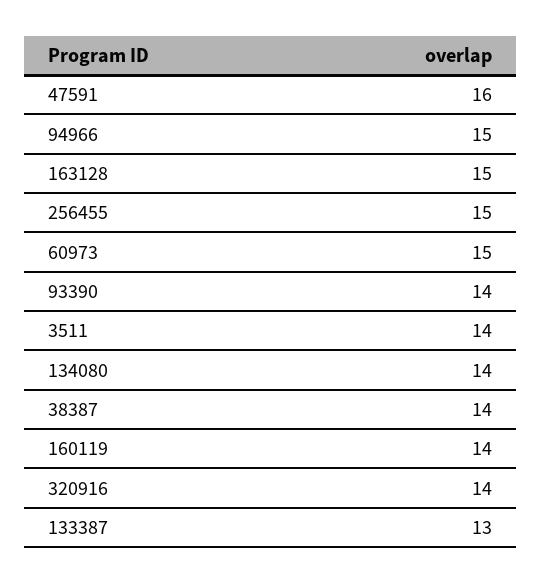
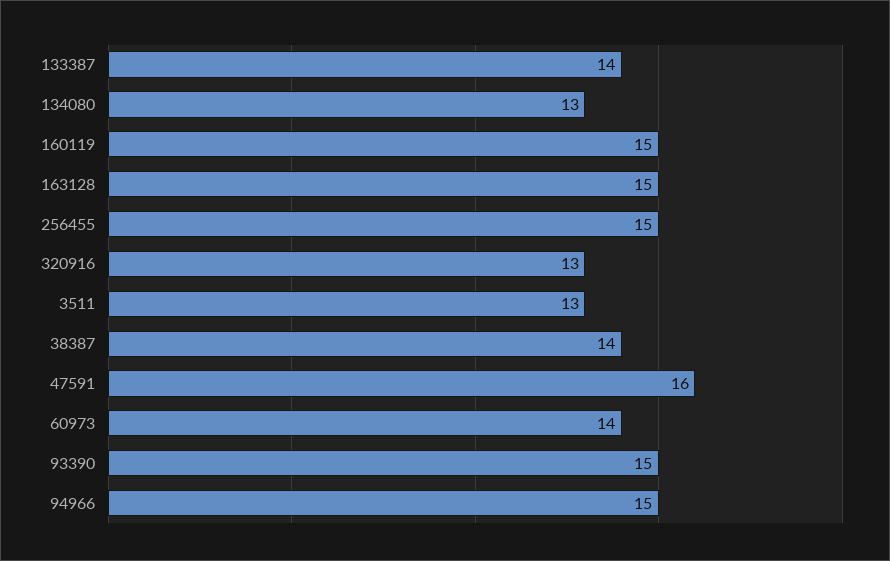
  {
    "47591": 16,
    "94966": 15,
    "163128": 15,
    "256455": 15,
-   "60973": 15,
+   "60973": 14,
-   "93390": 14,
+   "93390": 15,
-   "3511": 14,
+   "3511": 13,
-   "134080": 14,
+   "134080": 13,
    "38387": 14,
-   "160119": 14,
+   "160119": 15,
-   "320916": 14,
+   "320916": 13,
-   "133387": 13
+   "133387": 14
  }

